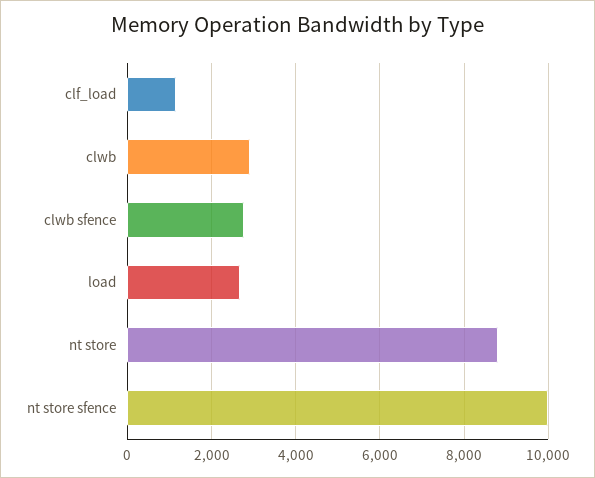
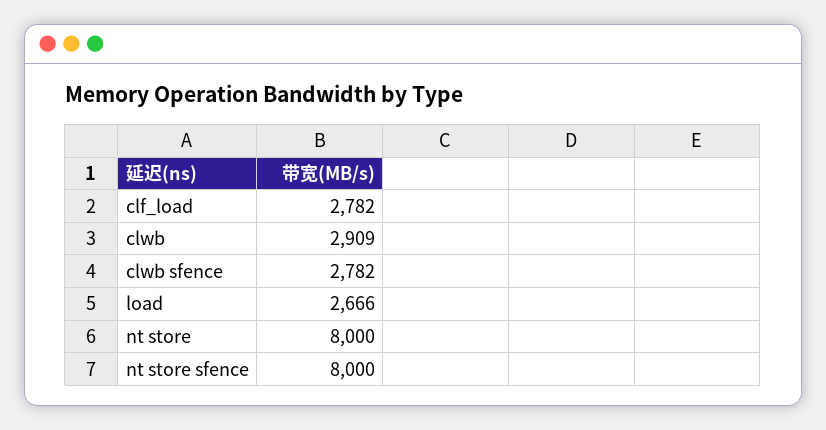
  {
-   "clf_load": 1200,
+   "clf_load": 2782,
    "clwb": 2909,
    "clwb sfence": 2782,
    "load": 2666,
-   "nt store": 8800,
+   "nt store": 8000,
-   "nt store sfence": 10000
+   "nt store sfence": 8000
  }

